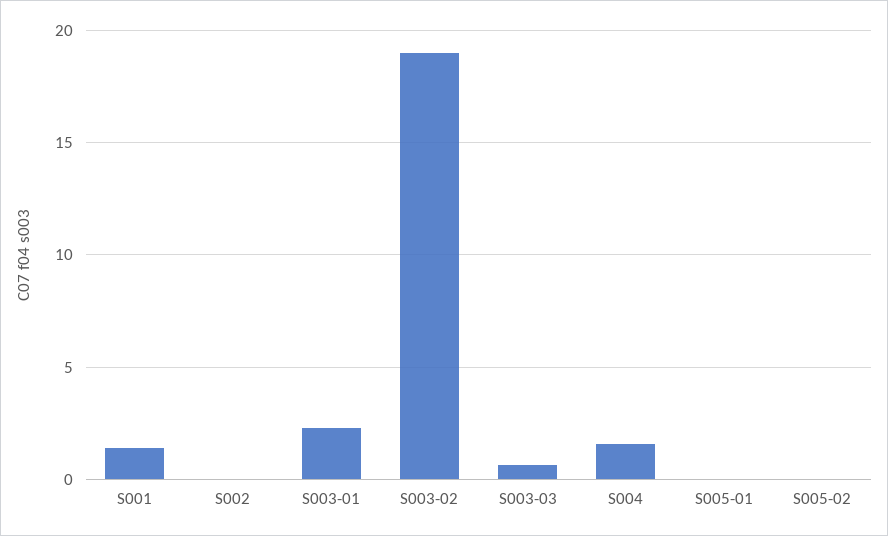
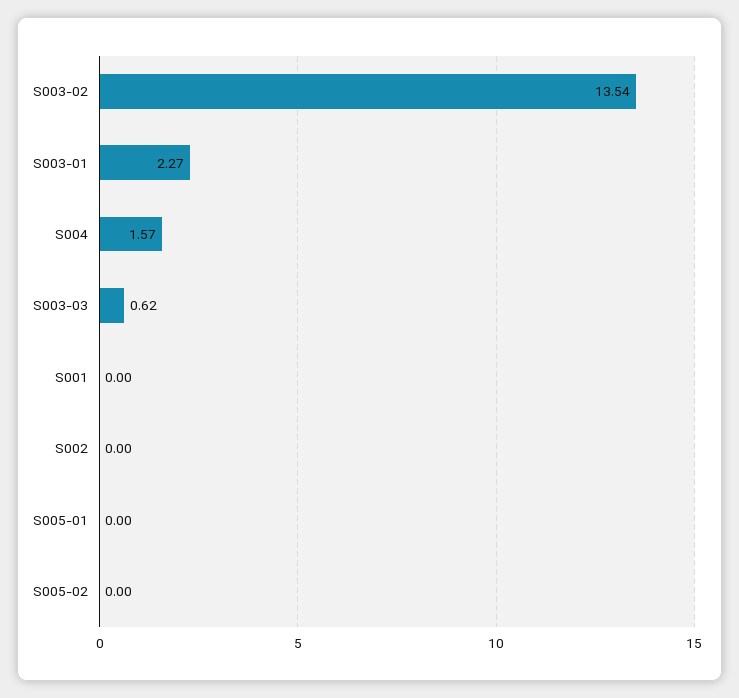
  {
-   "S001": 1.5,
+   "S001": 0,
    "S002": 0,
    "S003-01": 2.27,
-   "S003-02": 19,
+   "S003-02": 13.54,
    "S003-03": 0.62,
    "S004": 1.57,
    "S005-01": 0,
    "S005-02": 0
  }

